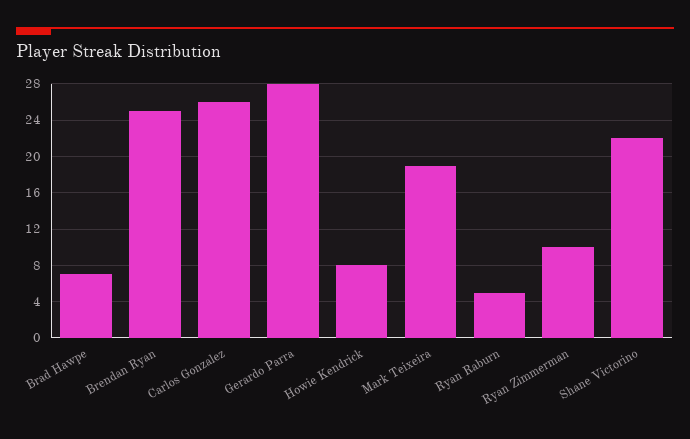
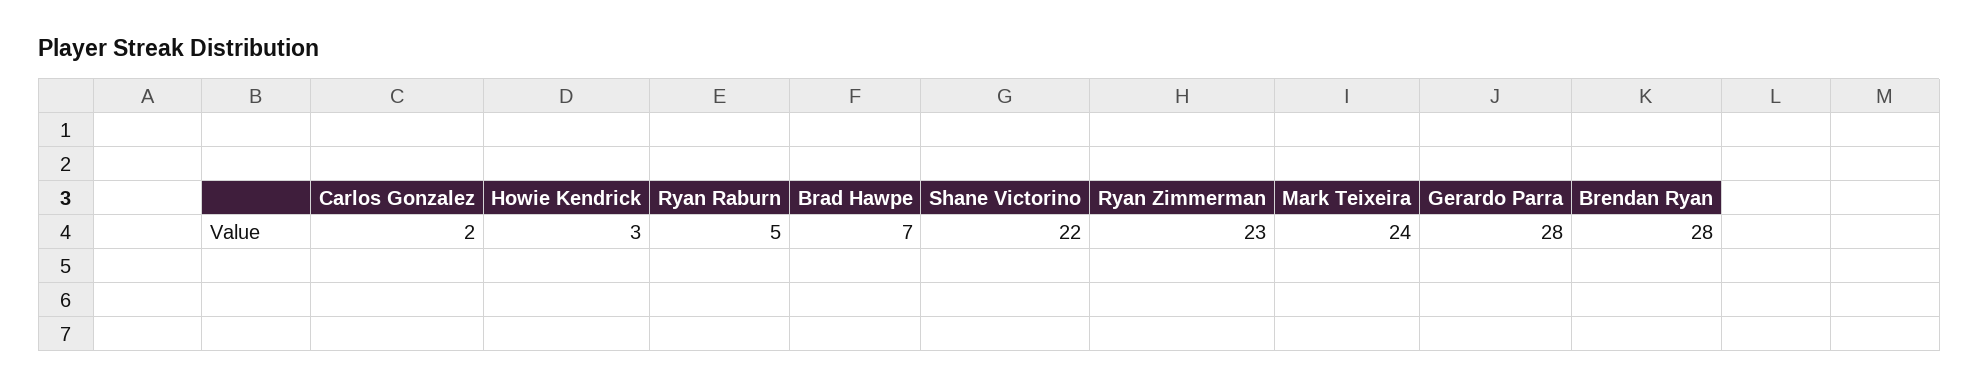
  {
    "Brad Hawpe": 7,
-   "Brendan Ryan": 25,
+   "Brendan Ryan": 28,
-   "Carlos Gonzalez": 26,
+   "Carlos Gonzalez": 2,
    "Gerardo Parra": 28,
-   "Howie Kendrick": 8,
+   "Howie Kendrick": 3,
-   "Mark Teixeira": 19,
+   "Mark Teixeira": 24,
    "Ryan Raburn": 5,
-   "Ryan Zimmerman": 10,
+   "Ryan Zimmerman": 23,
    "Shane Victorino": 22
  }

